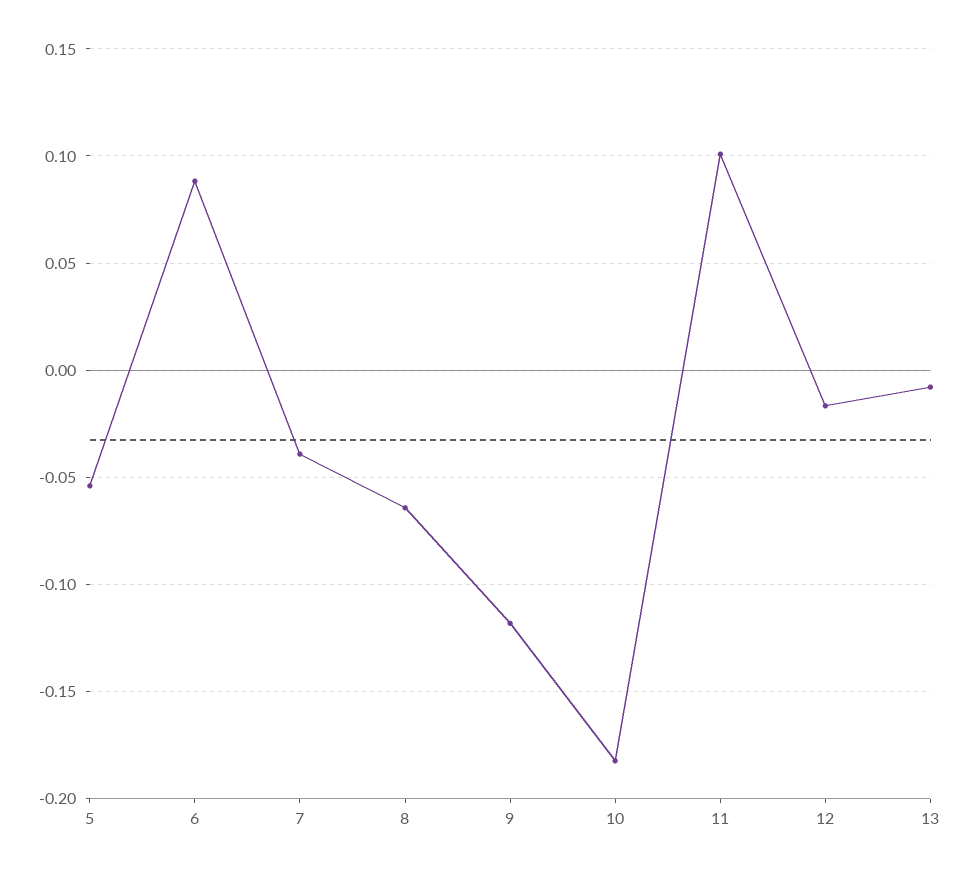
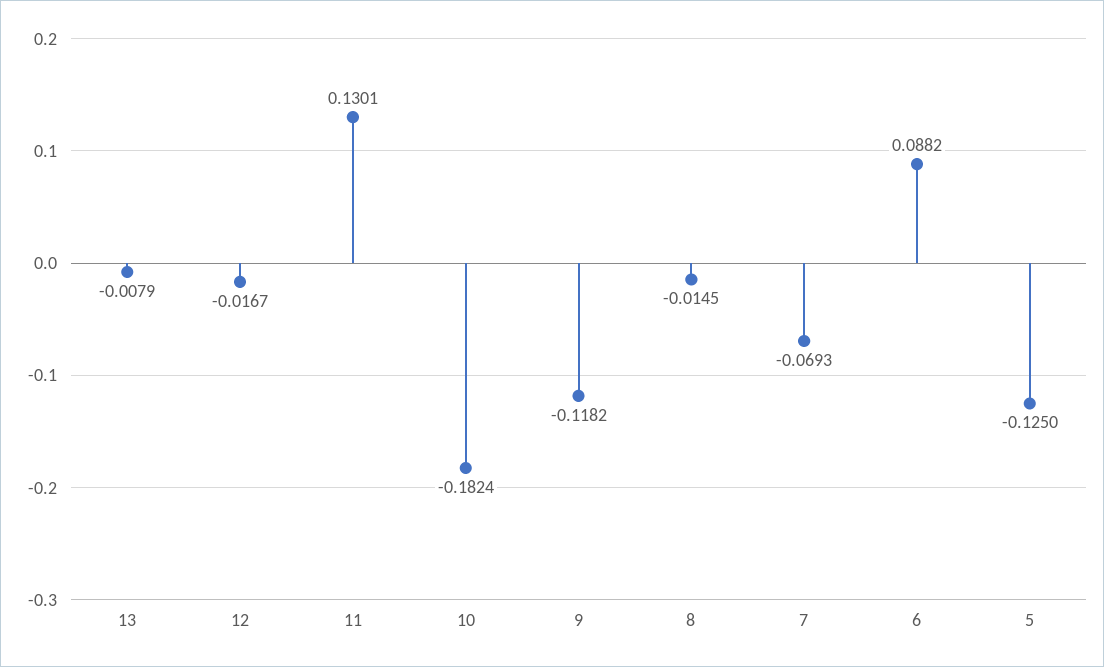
  {
-   "5": -0.055,
+   "5": -0.125,
    "6": 0.0882,
-   "7": -0.04,
+   "7": -0.0693,
-   "8": -0.065,
+   "8": -0.0145,
    "9": -0.1182,
    "10": -0.1824,
-   "11": 0.1,
+   "11": 0.1301,
    "12": -0.0167,
    "13": -0.0079
  }

